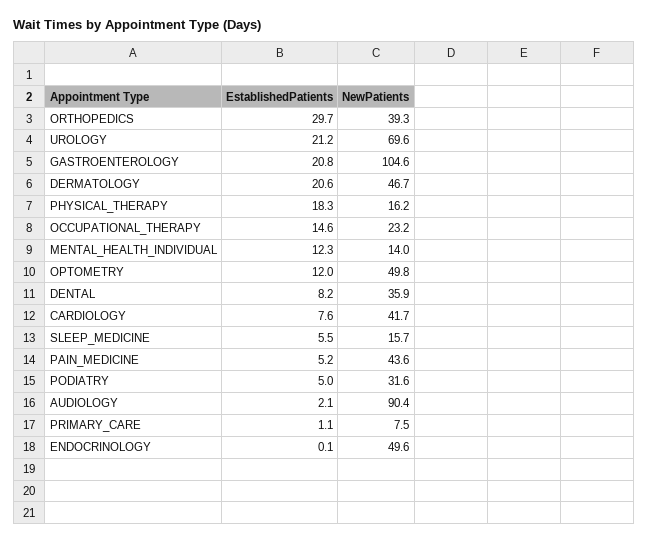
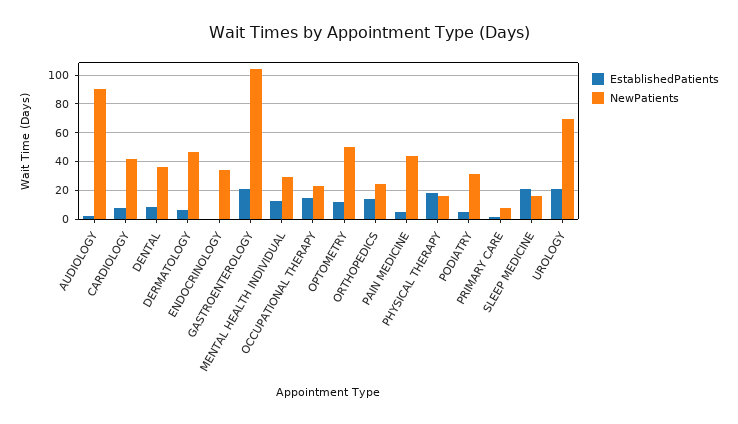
  {
    "EstablishedPatients": {
-     "ORTHOPEDICS": 29.7,
+     "ORTHOPEDICS": 15,
      "UROLOGY": 21.2,
      "GASTROENTEROLOGY": 20.8,
-     "DERMATOLOGY": 20.6,
+     "DERMATOLOGY": 5,
      "PHYSICAL_THERAPY": 18.3,
      "OCCUPATIONAL_THERAPY": 14.6,
      "MENTAL_HEALTH_INDIVIDUAL": 12.3,
      "OPTOMETRY": 12,
      "DENTAL": 8.2,
      "CARDIOLOGY": 7.6,
-     "SLEEP_MEDICINE": 5.5,
+     "SLEEP_MEDICINE": 20,
      "PAIN_MEDICINE": 5.2,
      "PODIATRY": 5,
      "AUDIOLOGY": 2.1,
      "PRIMARY_CARE": 1.1,
      "ENDOCRINOLOGY": 0.1
    },
    "NewPatients": {
-     "ORTHOPEDICS": 39.3,
+     "ORTHOPEDICS": 25,
      "UROLOGY": 69.6,
      "GASTROENTEROLOGY": 104.6,
      "DERMATOLOGY": 46.7,
      "PHYSICAL_THERAPY": 16.2,
      "OCCUPATIONAL_THERAPY": 23.2,
-     "MENTAL_HEALTH_INDIVIDUAL": 14,
+     "MENTAL_HEALTH_INDIVIDUAL": 30,
      "OPTOMETRY": 49.8,
      "DENTAL": 35.9,
      "CARDIOLOGY": 41.7,
      "SLEEP_MEDICINE": 15.7,
      "PAIN_MEDICINE": 43.6,
      "PODIATRY": 31.6,
      "AUDIOLOGY": 90.4,
      "PRIMARY_CARE": 7.5,
-     "ENDOCRINOLOGY": 49.6
+     "ENDOCRINOLOGY": 35
    }
  }

